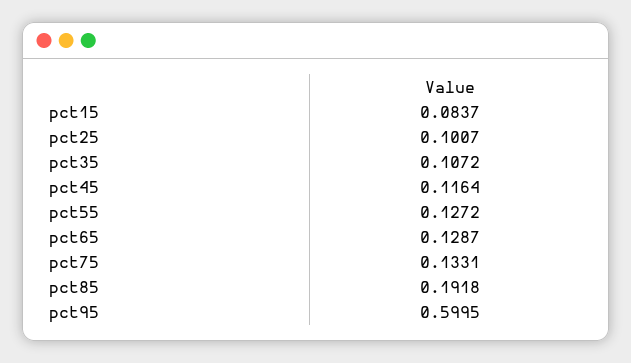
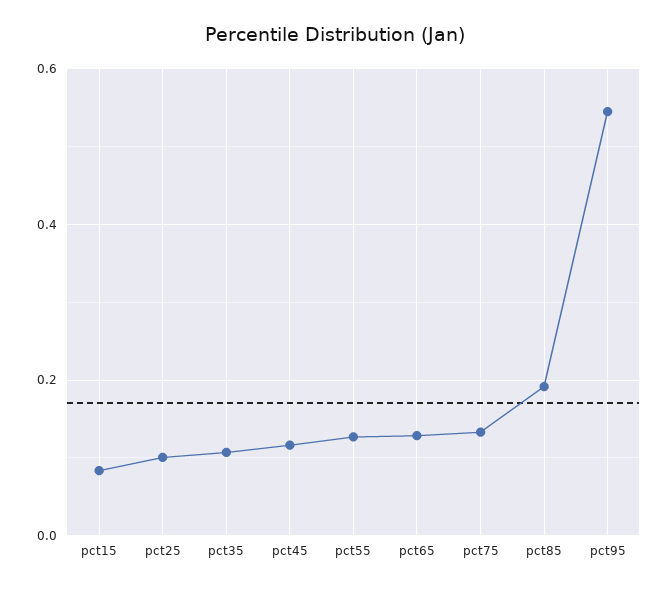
  {
    "pct15": 0.0837,
    "pct25": 0.1007,
    "pct35": 0.1072,
    "pct45": 0.1164,
    "pct55": 0.1272,
    "pct65": 0.1287,
    "pct75": 0.1331,
    "pct85": 0.1918,
-   "pct95": 0.5995
+   "pct95": 0.54
  }

